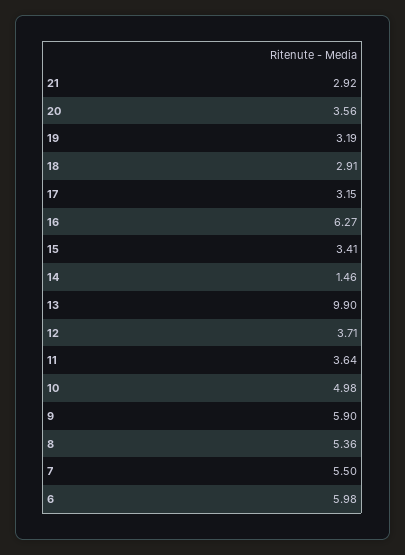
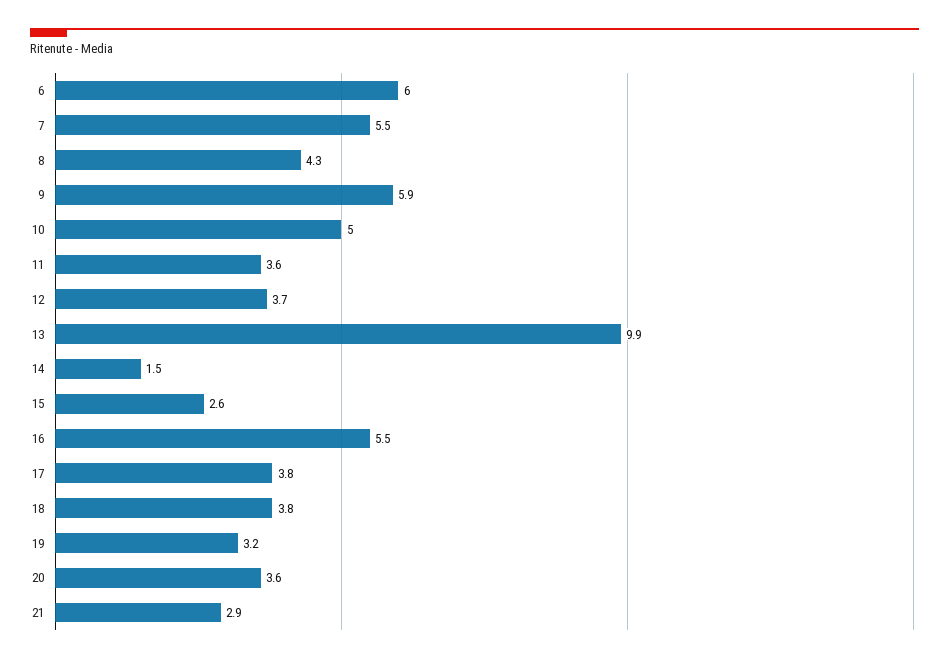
  {
    "21": 2.92,
    "20": 3.56,
    "19": 3.19,
-   "18": 2.91,
+   "18": 3.8,
-   "17": 3.15,
+   "17": 3.8,
-   "16": 6.27,
+   "16": 5.5,
-   "15": 3.41,
+   "15": 2.6,
    "14": 1.46,
    "13": 9.9,
    "12": 3.71,
    "11": 3.64,
    "10": 4.98,
    "9": 5.9,
-   "8": 5.36,
+   "8": 4.3,
    "7": 5.5,
    "6": 5.98
  }

